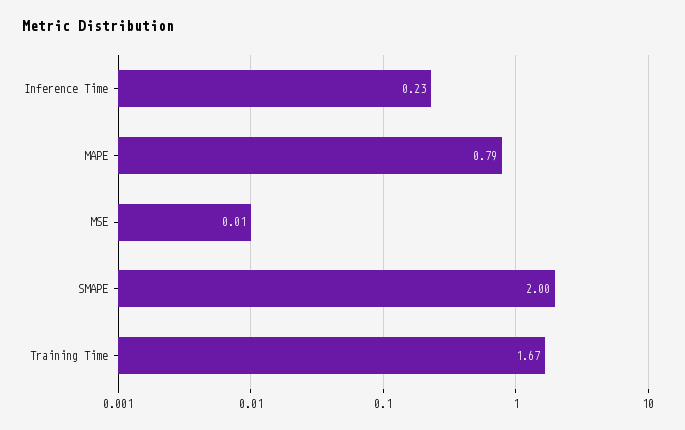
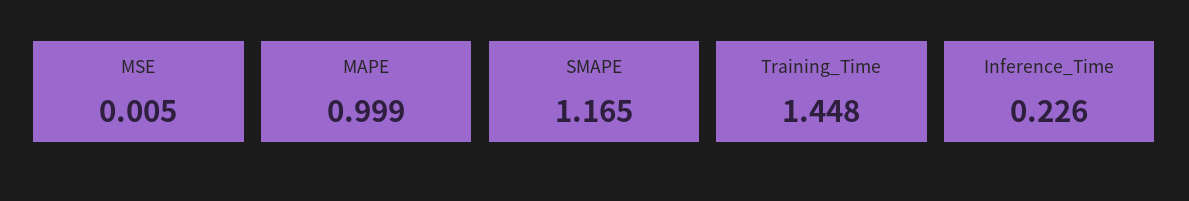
  {
    "Inference Time": 0.226,
-   "MAPE": 0.79,
+   "MAPE": 0.999,
    "MSE": 0.005,
-   "SMAPE": 2,
+   "SMAPE": 1.165,
-   "Training Time": 1.67
+   "Training Time": 1.448
  }

